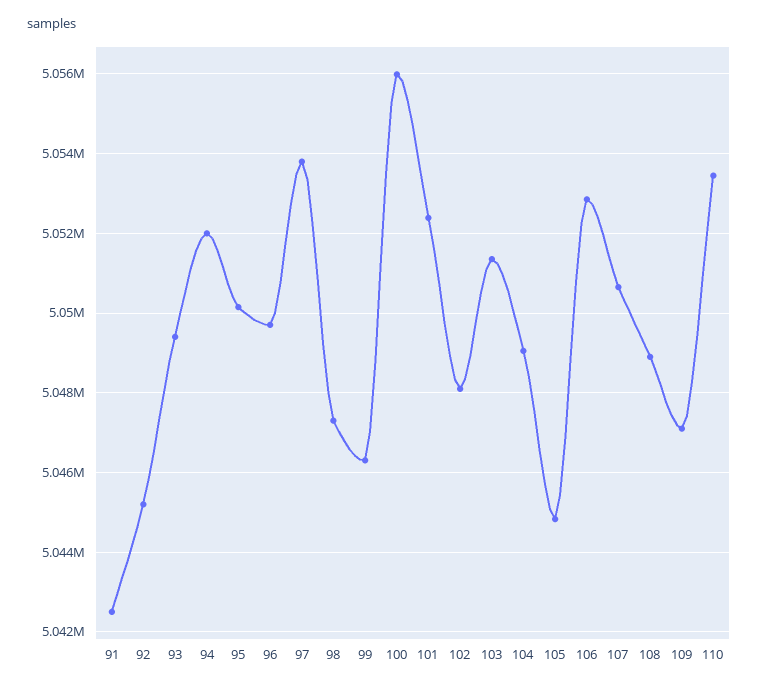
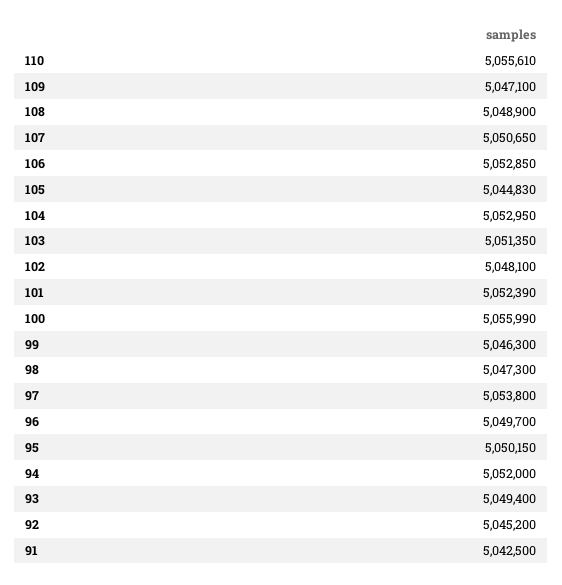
  {
    "91": 5042500,
    "92": 5045200,
    "93": 5049400,
    "94": 5052000,
    "95": 5050150,
    "96": 5049700,
    "97": 5053800,
    "98": 5047300,
    "99": 5046300,
    "100": 5055990,
    "101": 5052390,
    "102": 5048100,
    "103": 5051350,
-   "104": 5049000,
+   "104": 5052950,
    "105": 5044830,
    "106": 5052850,
    "107": 5050650,
    "108": 5048900,
    "109": 5047100,
-   "110": 5053400
+   "110": 5055610
  }

